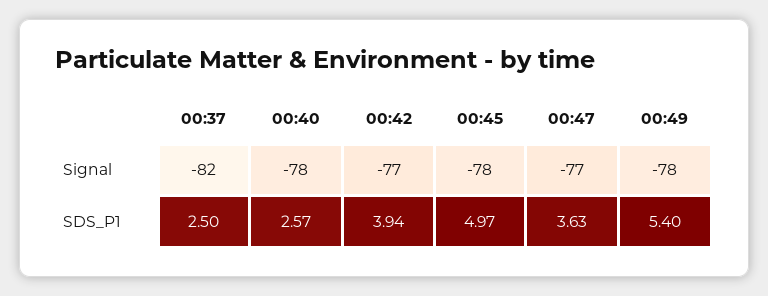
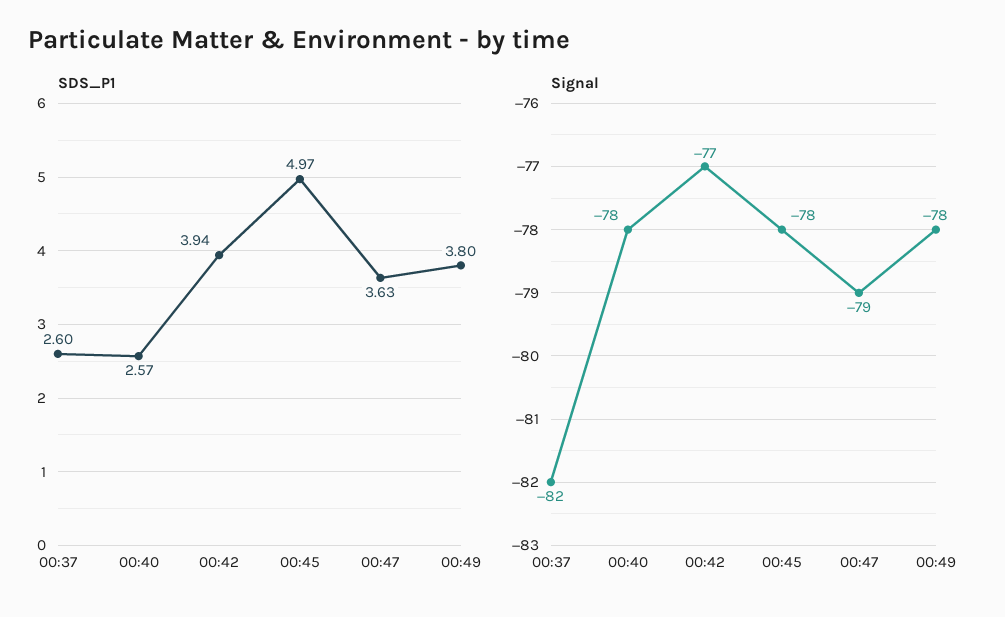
  {
    "Signal": {
      "00:37": -82,
      "00:40": -78,
      "00:42": -77,
      "00:45": -78,
-     "00:47": -77,
+     "00:47": -79,
      "00:49": -78
    },
    "SDS_P1": {
-     "00:37": 2.5,
+     "00:37": 2.6,
      "00:40": 2.57,
      "00:42": 3.94,
      "00:45": 4.97,
      "00:47": 3.63,
-     "00:49": 5.4
+     "00:49": 3.8
    }
  }

